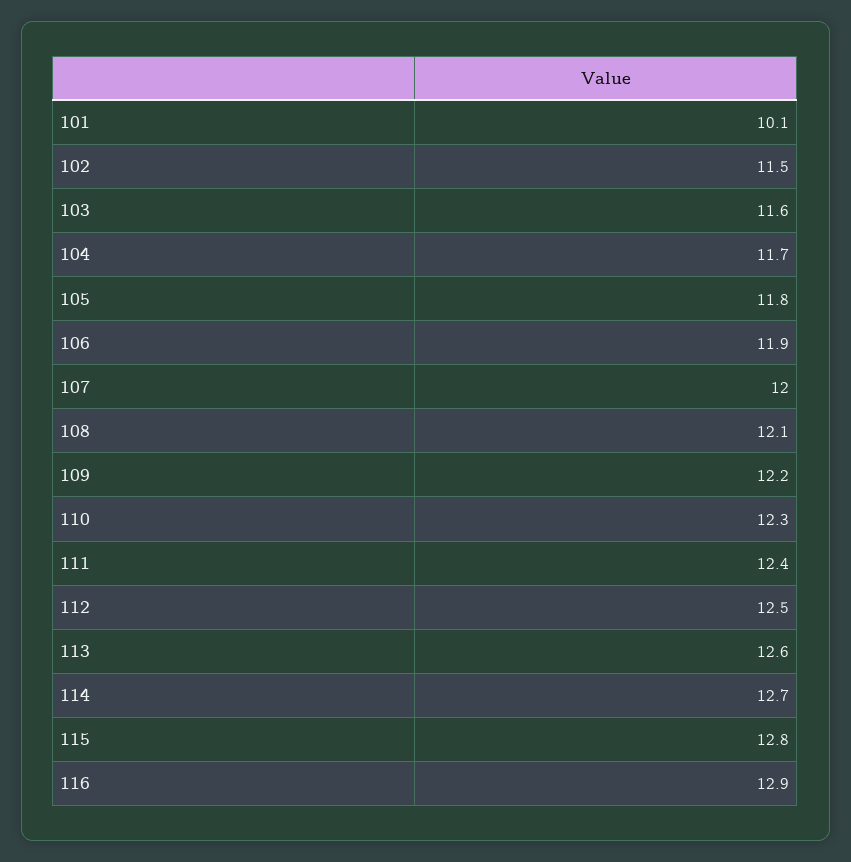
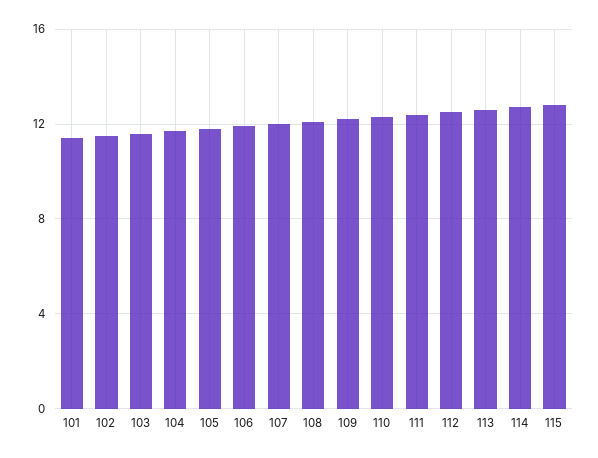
  {
-   "101": 10.1,
+   "101": 11.5,
    "102": 11.5,
    "103": 11.6,
    "104": 11.7,
    "105": 11.8,
    "106": 11.9,
    "107": 12,
    "108": 12.1,
    "109": 12.2,
    "110": 12.3,
    "111": 12.4,
    "112": 12.5,
    "113": 12.6,
    "114": 12.7,
-   "115": 12.8,
+   "115": 12.8
-   "116": 12.9
  }

